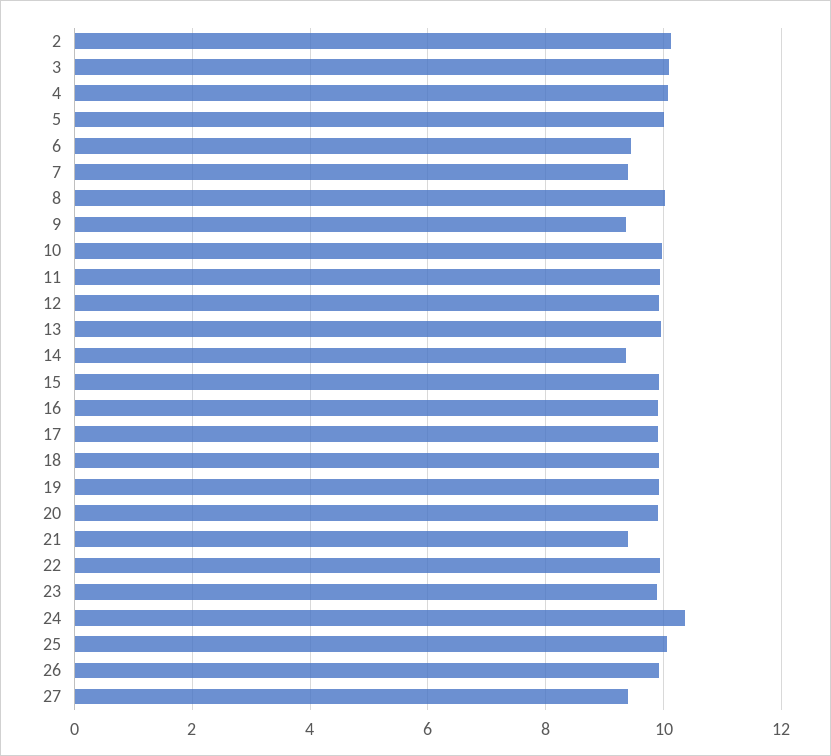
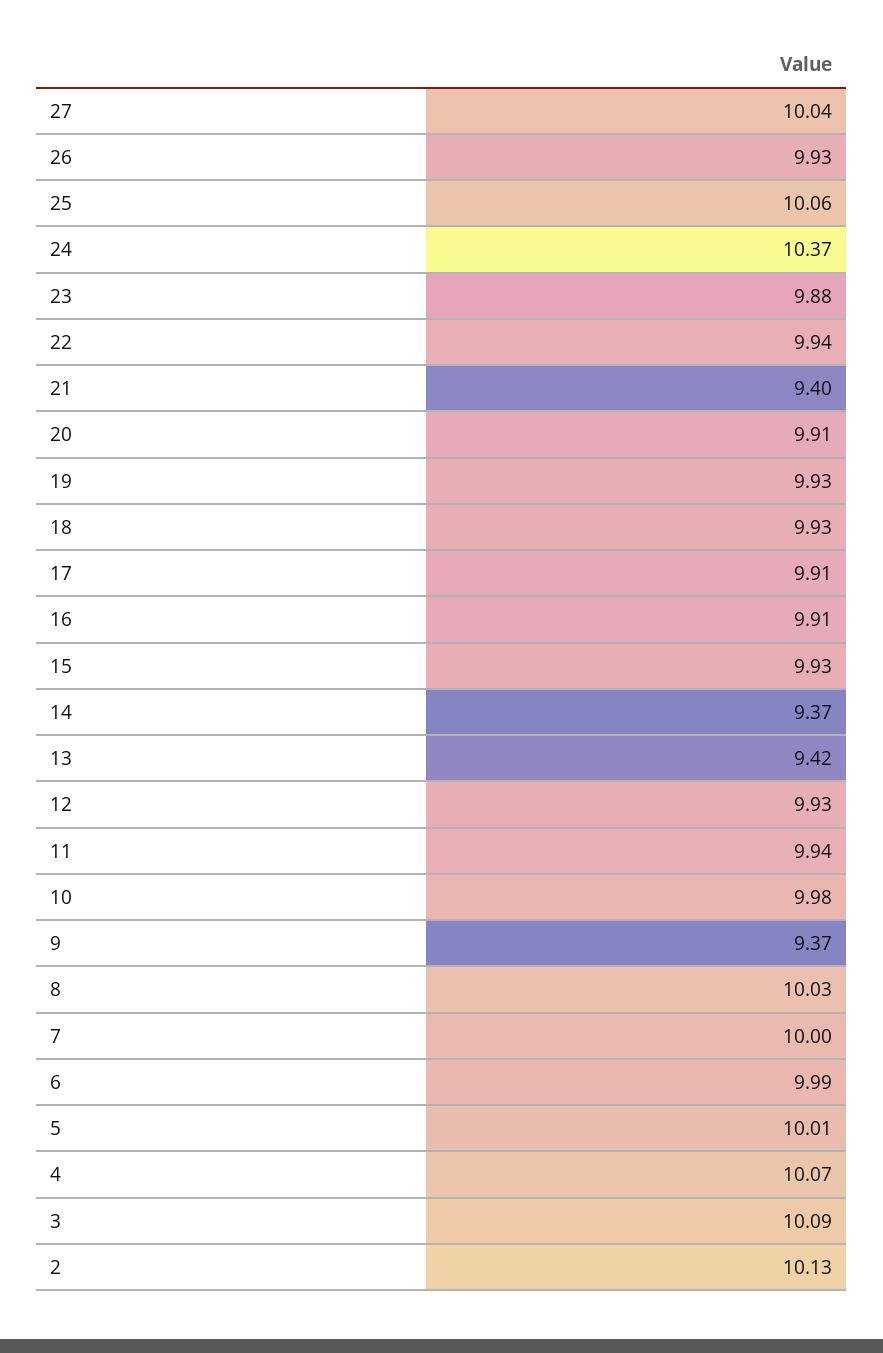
  {
    "2": 10.13,
    "3": 10.09,
    "4": 10.07,
    "5": 10.01,
-   "6": 9.4,
+   "6": 9.99,
-   "7": 9.4,
+   "7": 10,
    "8": 10.03,
    "9": 9.37,
    "10": 9.98,
    "11": 9.94,
    "12": 9.93,
-   "13": 10,
+   "13": 9.42,
    "14": 9.37,
    "15": 9.93,
    "16": 9.91,
    "17": 9.91,
    "18": 9.93,
    "19": 9.93,
    "20": 9.91,
    "21": 9.4,
    "22": 9.94,
    "23": 9.88,
    "24": 10.37,
    "25": 10.06,
    "26": 9.93,
-   "27": 9.4
+   "27": 10.04
  }

